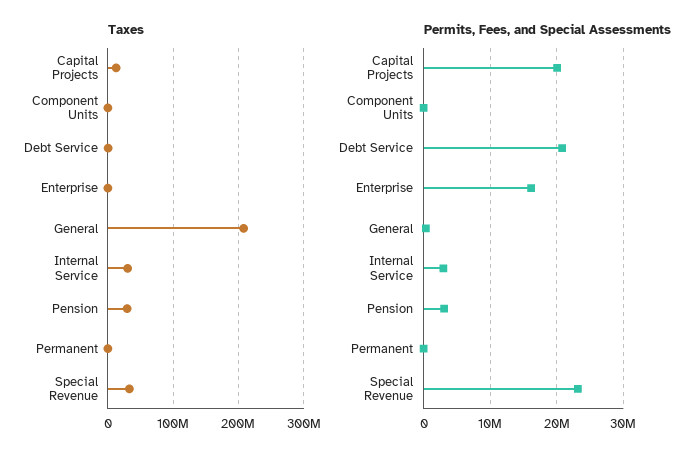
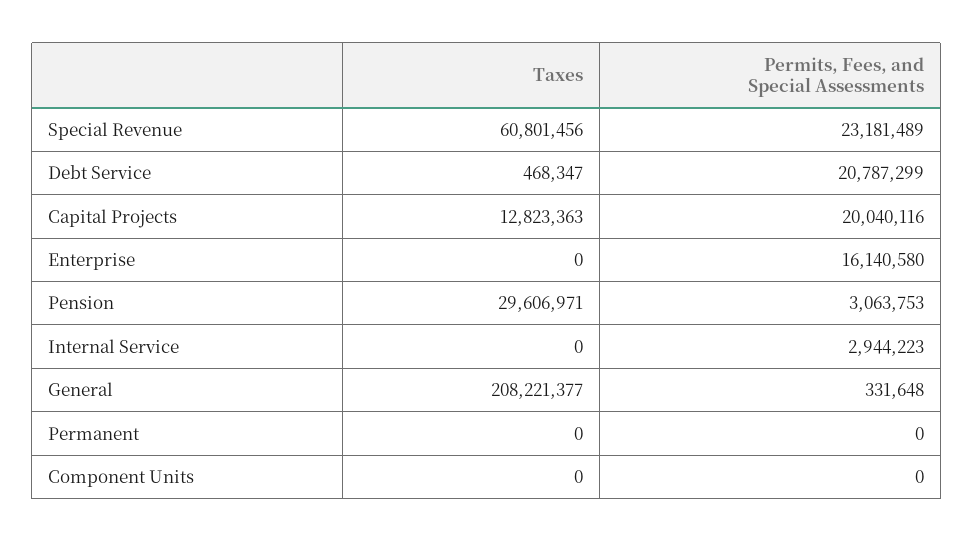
  {
    "Taxes": {
      "Capital Projects": 12823363,
      "Component Units": 0,
      "Debt Service": 468347,
      "Enterprise": 0,
      "General": 208221377,
-     "Internal Service": 30000000,
+     "Internal Service": 0,
      "Pension": 29606971,
      "Permanent": 0,
-     "Special Revenue": 30000000
+     "Special Revenue": 60801456
    },
    "Permits, Fees, and Special Assessments": {
      "Capital Projects": 20040116,
      "Component Units": 0,
      "Debt Service": 20787299,
      "Enterprise": 16140580,
      "General": 331648,
      "Internal Service": 2944223,
      "Pension": 3063753,
      "Permanent": 0,
      "Special Revenue": 23181489
    }
  }

